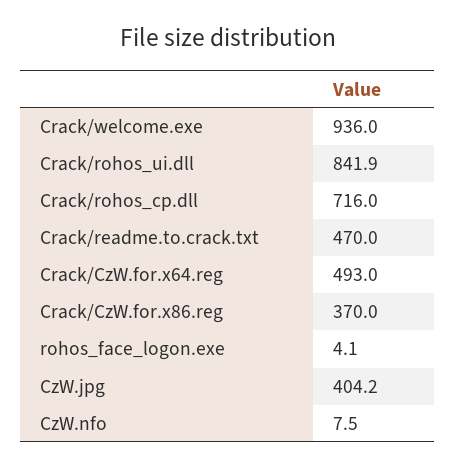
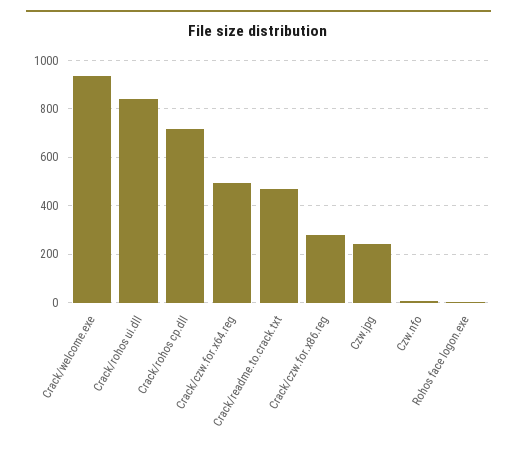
  {
    "Crack/welcome.exe": 936,
    "Crack/rohos_ui.dll": 841.9,
    "Crack/rohos_cp.dll": 716,
    "Crack/readme.to.crack.txt": 470,
    "Crack/CzW.for.x64.reg": 493,
-   "Crack/CzW.for.x86.reg": 370,
+   "Crack/CzW.for.x86.reg": 275,
    "rohos_face_logon.exe": 4.1,
-   "CzW.jpg": 404.2,
+   "CzW.jpg": 250,
    "CzW.nfo": 7.5
  }

